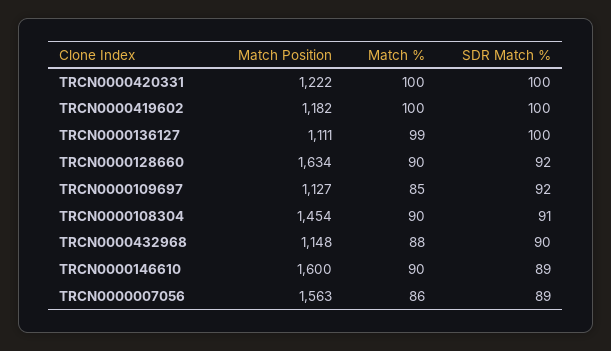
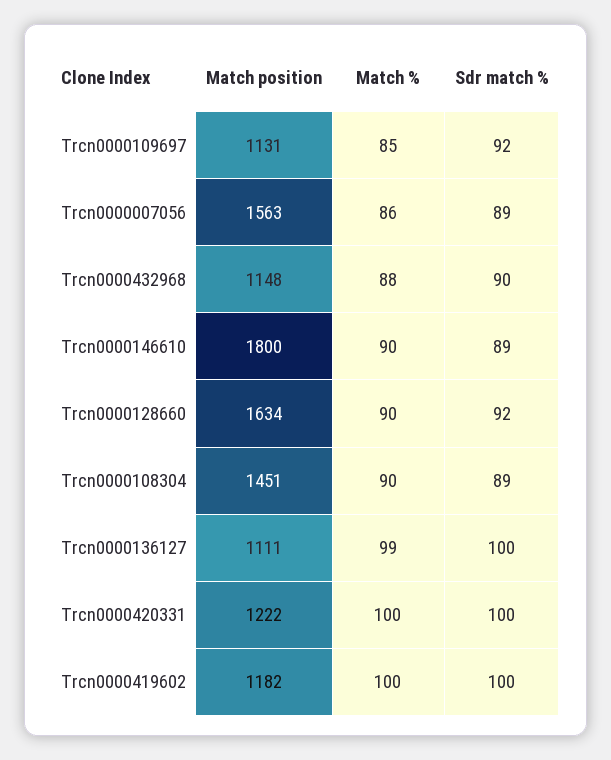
  {
    "Match Position": {
      "TRCN0000420331": 1222,
      "TRCN0000419602": 1182,
      "TRCN0000136127": 1111,
      "TRCN0000128660": 1634,
-     "TRCN0000109697": 1127,
+     "TRCN0000109697": 1131,
-     "TRCN0000108304": 1454,
+     "TRCN0000108304": 1451,
      "TRCN0000432968": 1148,
-     "TRCN0000146610": 1600,
+     "TRCN0000146610": 1800,
      "TRCN0000007056": 1563
    },
    "Match %": {
      "TRCN0000420331": 100,
      "TRCN0000419602": 100,
      "TRCN0000136127": 99,
      "TRCN0000128660": 90,
      "TRCN0000109697": 85,
      "TRCN0000108304": 90,
      "TRCN0000432968": 88,
      "TRCN0000146610": 90,
      "TRCN0000007056": 86
    },
    "SDR Match %": {
      "TRCN0000420331": 100,
      "TRCN0000419602": 100,
      "TRCN0000136127": 100,
      "TRCN0000128660": 92,
      "TRCN0000109697": 92,
-     "TRCN0000108304": 91,
+     "TRCN0000108304": 89,
      "TRCN0000432968": 90,
      "TRCN0000146610": 89,
      "TRCN0000007056": 89
    }
  }

